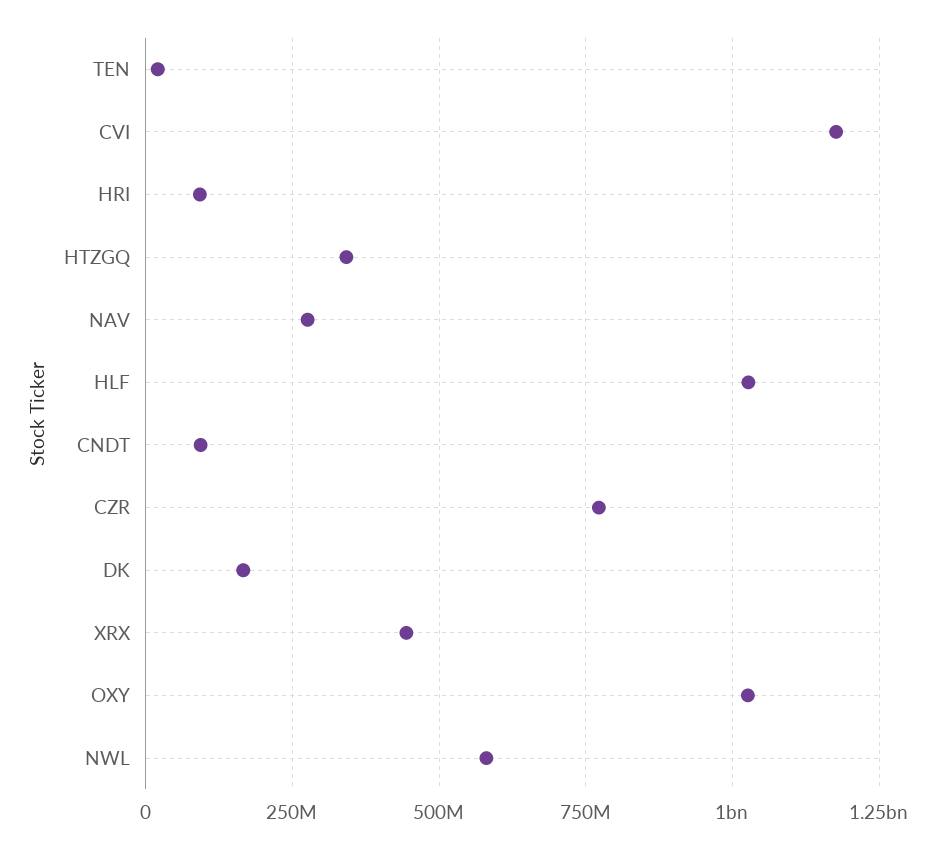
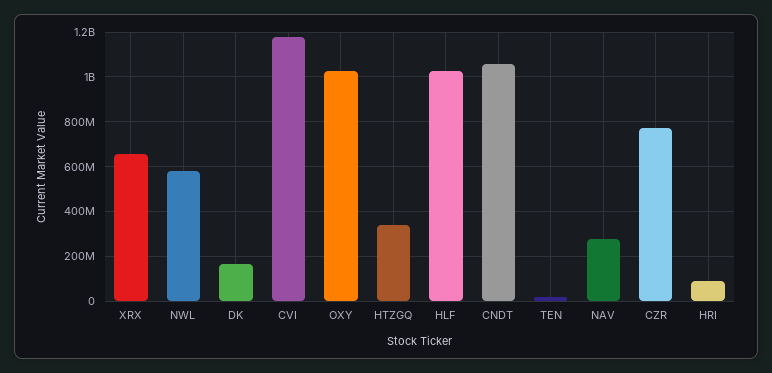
  {
    "TEN": 25000000,
    "CVI": 1175000000,
    "HRI": 100000000,
    "HTZGQ": 350000000,
    "NAV": 275000000,
    "HLF": 1025000000,
-   "CNDT": 100000000,
+   "CNDT": 1050000000,
    "CZR": 775000000,
    "DK": 175000000,
-   "XRX": 450000000,
+   "XRX": 650000000,
    "OXY": 1025000000,
    "NWL": 575000000
  }

